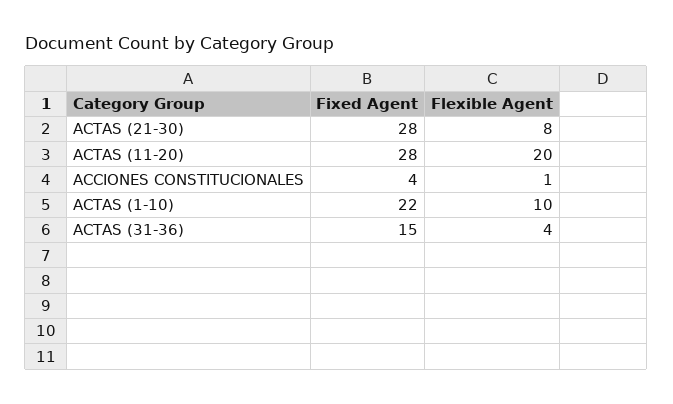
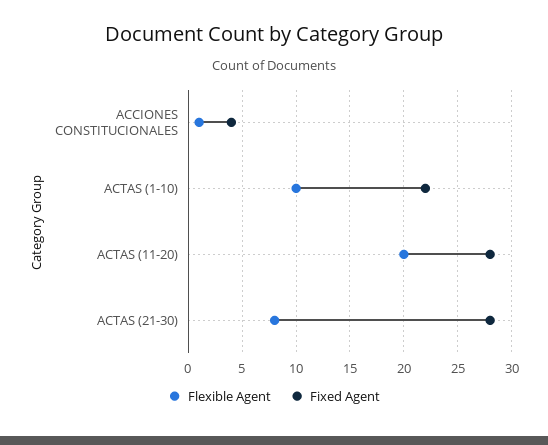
  {
    "Fixed Agent": {
      "ACTAS (21-30)": 28,
      "ACTAS (11-20)": 28,
      "ACCIONES CONSTITUCIONALES": 4,
-     "ACTAS (1-10)": 22,
+     "ACTAS (1-10)": 22
-     "ACTAS (31-36)": 15
    },
    "Flexible Agent": {
      "ACTAS (21-30)": 8,
      "ACTAS (11-20)": 20,
      "ACCIONES CONSTITUCIONALES": 1,
-     "ACTAS (1-10)": 10,
+     "ACTAS (1-10)": 10
-     "ACTAS (31-36)": 4
    }
  }

